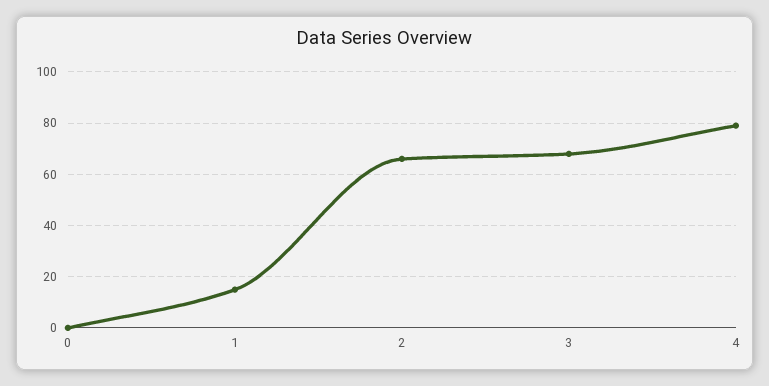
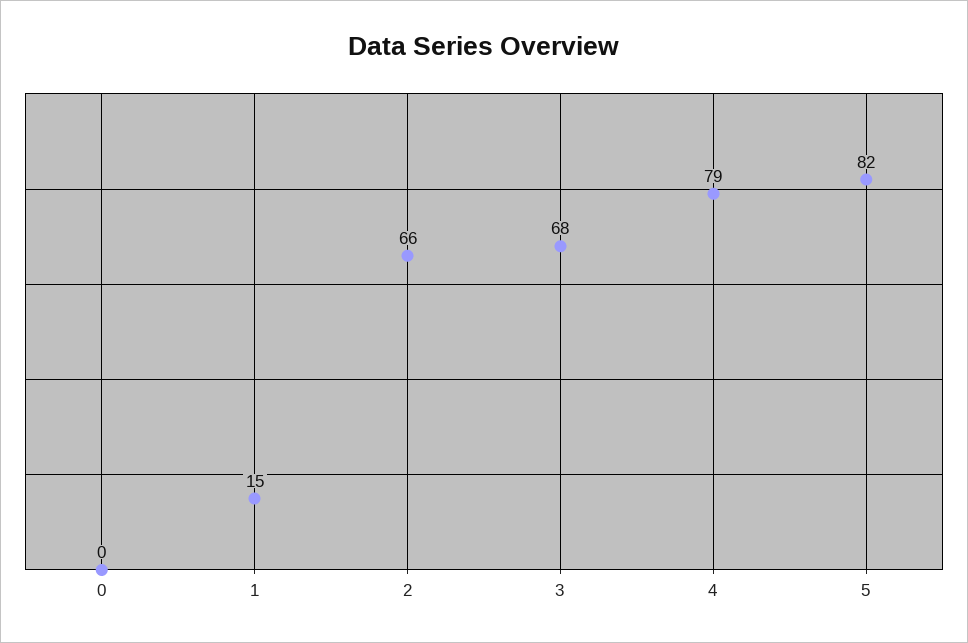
  {
    "0": 0,
    "1": 15,
    "2": 66,
    "3": 68,
-   "4": 79
+   "4": 79,
+   "5": 82
  }

